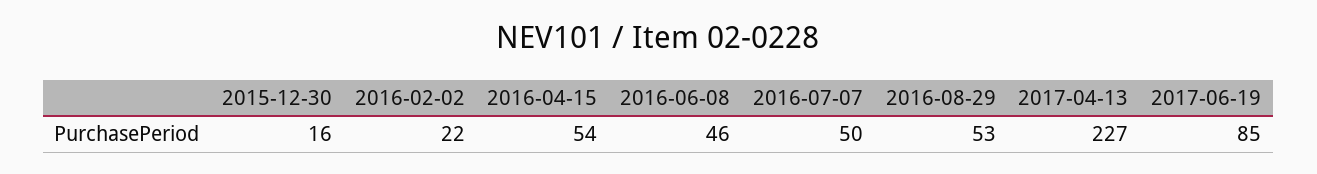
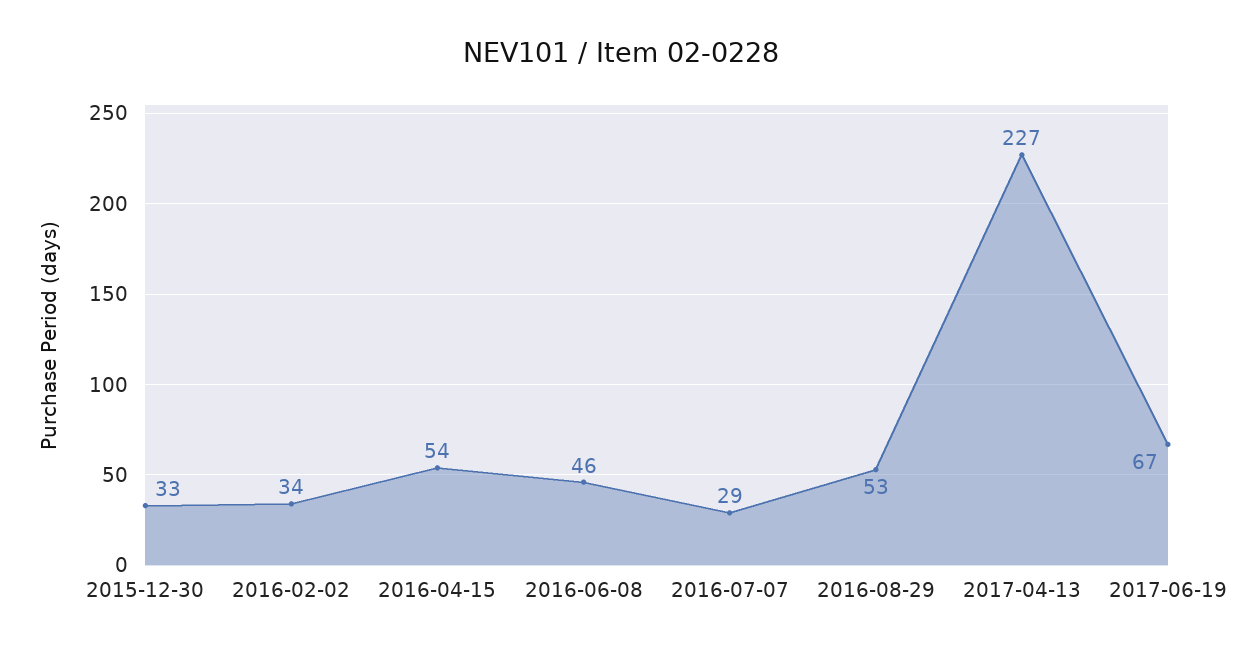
  {
-   "2015-12-30": 16,
+   "2015-12-30": 33,
-   "2016-02-02": 22,
+   "2016-02-02": 34,
    "2016-04-15": 54,
    "2016-06-08": 46,
-   "2016-07-07": 50,
+   "2016-07-07": 29,
    "2016-08-29": 53,
    "2017-04-13": 227,
-   "2017-06-19": 85
+   "2017-06-19": 67
  }

